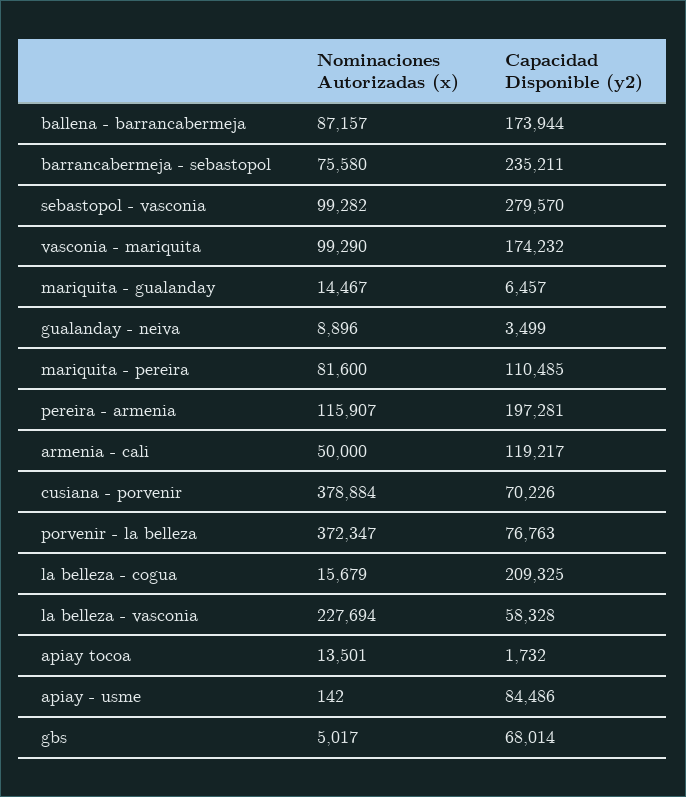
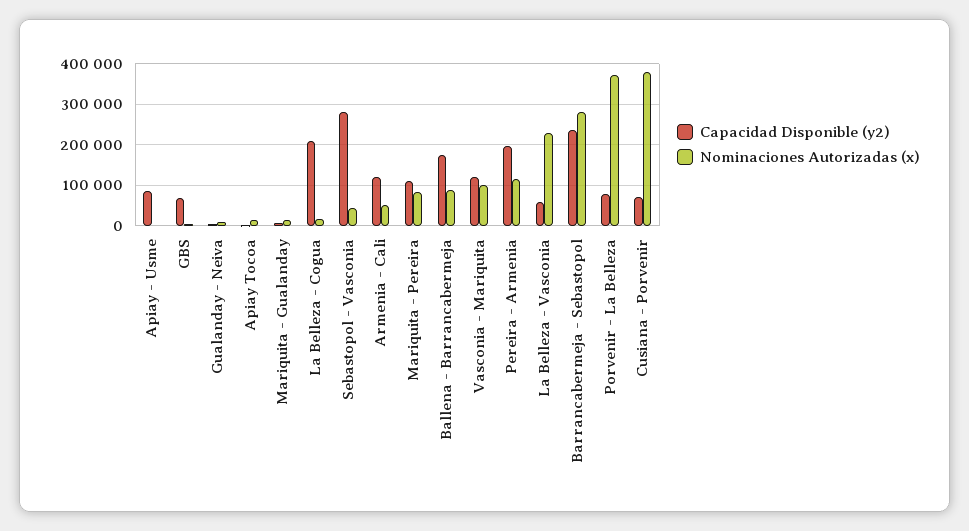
  {
    "Nominaciones Autorizadas (x)": {
      "ballena - barrancabermeja": 87157,
-     "barrancabermeja - sebastopol": 75580,
+     "barrancabermeja - sebastopol": 280000,
-     "sebastopol - vasconia": 99282,
+     "sebastopol - vasconia": 40000,
      "vasconia - mariquita": 99290,
      "mariquita - gualanday": 14467,
      "gualanday - neiva": 8896,
      "mariquita - pereira": 81600,
      "pereira - armenia": 115907,
      "armenia - cali": 50000,
      "cusiana - porvenir": 378884,
      "porvenir - la belleza": 372347,
      "la belleza - cogua": 15679,
      "la belleza - vasconia": 227694,
      "apiay tocoa": 13501,
      "apiay - usme": 142,
      "gbs": 5017
    },
    "Capacidad Disponible (y2)": {
      "ballena - barrancabermeja": 173944,
      "barrancabermeja - sebastopol": 235211,
      "sebastopol - vasconia": 279570,
-     "vasconia - mariquita": 174232,
+     "vasconia - mariquita": 120000,
      "mariquita - gualanday": 6457,
      "gualanday - neiva": 3499,
      "mariquita - pereira": 110485,
      "pereira - armenia": 197281,
      "armenia - cali": 119217,
      "cusiana - porvenir": 70226,
      "porvenir - la belleza": 76763,
      "la belleza - cogua": 209325,
      "la belleza - vasconia": 58328,
      "apiay tocoa": 1732,
      "apiay - usme": 84486,
      "gbs": 68014
    }
  }

